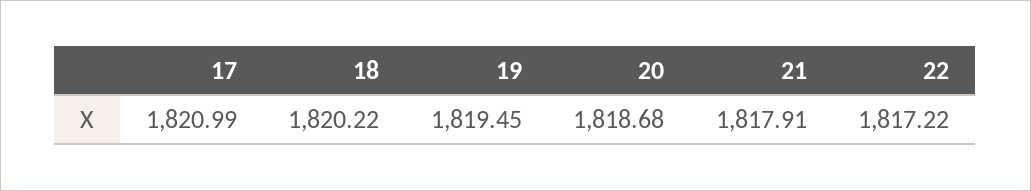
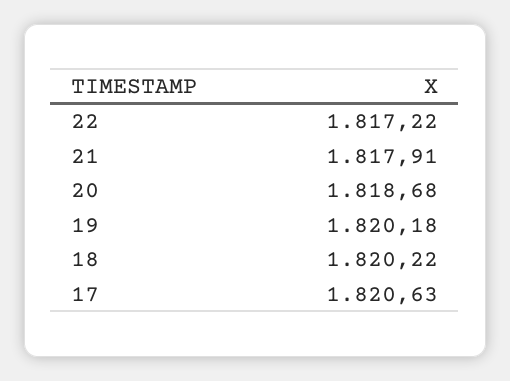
  {
-   "17": 1820.99,
+   "17": 1820.63,
    "18": 1820.22,
-   "19": 1819.45,
+   "19": 1820.18,
    "20": 1818.68,
    "21": 1817.91,
    "22": 1817.22
  }

